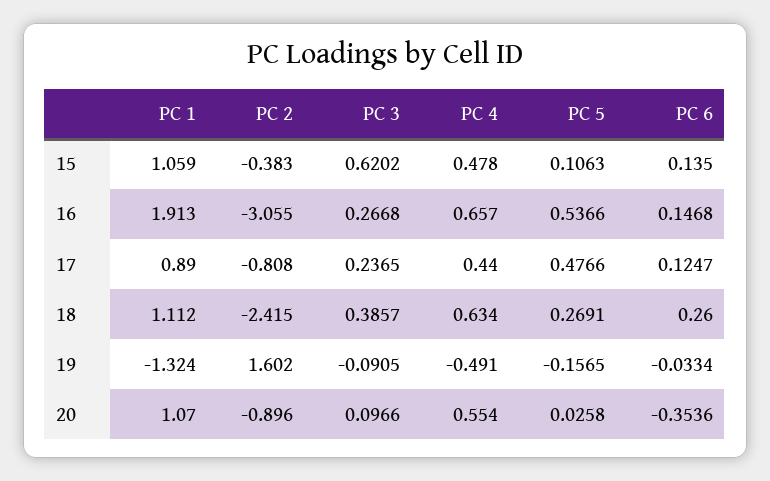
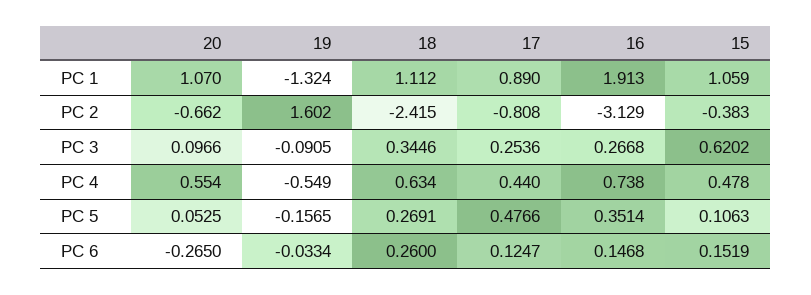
  {
    "PC 1": {
      "15": 1.059,
      "16": 1.913,
      "17": 0.89,
      "18": 1.112,
      "19": -1.324,
      "20": 1.07
    },
    "PC 2": {
      "15": -0.383,
-     "16": -3.055,
+     "16": -3.129,
      "17": -0.808,
      "18": -2.415,
      "19": 1.602,
-     "20": -0.896
+     "20": -0.662
    },
    "PC 3": {
      "15": 0.6202,
      "16": 0.2668,
-     "17": 0.2365,
+     "17": 0.2536,
-     "18": 0.3857,
+     "18": 0.3446,
      "19": -0.0905,
      "20": 0.0966
    },
    "PC 4": {
      "15": 0.478,
-     "16": 0.657,
+     "16": 0.738,
      "17": 0.44,
      "18": 0.634,
-     "19": -0.491,
+     "19": -0.549,
      "20": 0.554
    },
    "PC 5": {
      "15": 0.1063,
-     "16": 0.5366,
+     "16": 0.3514,
      "17": 0.4766,
      "18": 0.2691,
      "19": -0.1565,
-     "20": 0.0258
+     "20": 0.0525
    },
    "PC 6": {
-     "15": 0.135,
+     "15": 0.1519,
      "16": 0.1468,
      "17": 0.1247,
      "18": 0.26,
      "19": -0.0334,
-     "20": -0.3536
+     "20": -0.265
    }
  }

